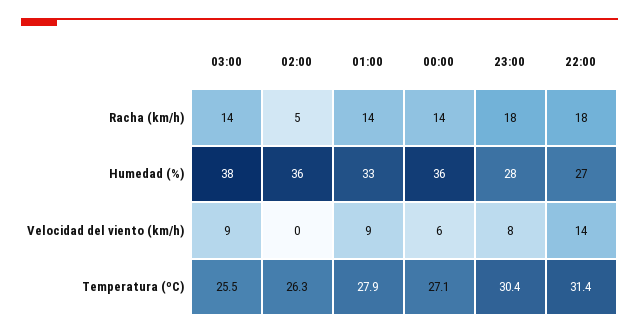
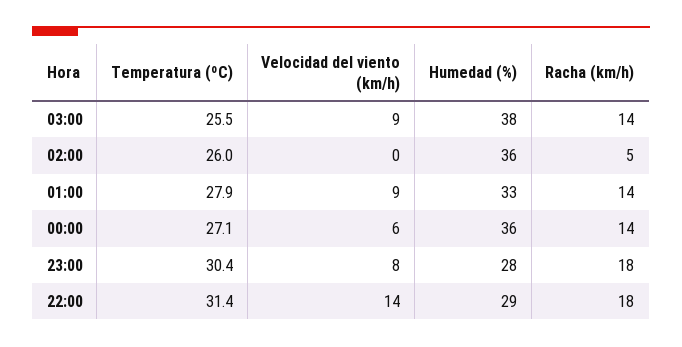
  {
    "03:00": {
      "Racha (km/h)": 14,
      "Humedad (%)": 38,
      "Velocidad del viento (km/h)": 9,
      "Temperatura (ºC)": 25.5
    },
    "02:00": {
      "Racha (km/h)": 5,
      "Humedad (%)": 36,
      "Velocidad del viento (km/h)": 0,
-     "Temperatura (ºC)": 26.3
+     "Temperatura (ºC)": 26
    },
    "01:00": {
      "Racha (km/h)": 14,
      "Humedad (%)": 33,
      "Velocidad del viento (km/h)": 9,
      "Temperatura (ºC)": 27.9
    },
    "00:00": {
      "Racha (km/h)": 14,
      "Humedad (%)": 36,
      "Velocidad del viento (km/h)": 6,
      "Temperatura (ºC)": 27.1
    },
    "23:00": {
      "Racha (km/h)": 18,
      "Humedad (%)": 28,
      "Velocidad del viento (km/h)": 8,
      "Temperatura (ºC)": 30.4
    },
    "22:00": {
      "Racha (km/h)": 18,
-     "Humedad (%)": 27,
+     "Humedad (%)": 29,
      "Velocidad del viento (km/h)": 14,
      "Temperatura (ºC)": 31.4
    }
  }

